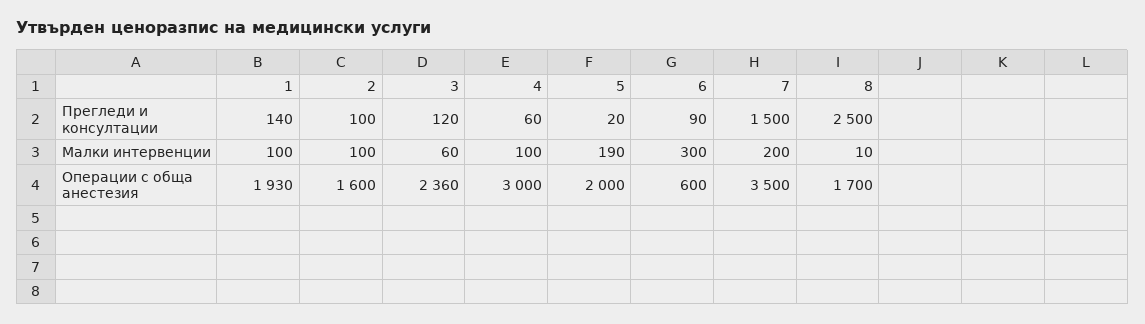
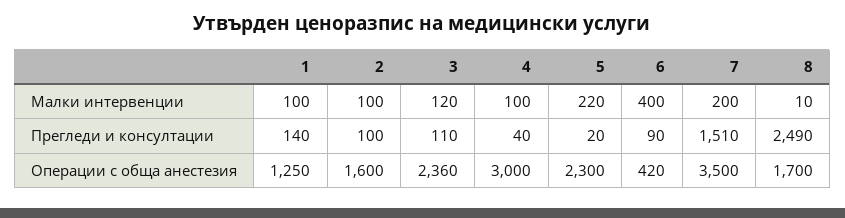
  {
    "1": {
      "Прегледи и консултации": 140,
      "Малки интервенции": 100,
-     "Операции с обща анестезия": 1930
+     "Операции с обща анестезия": 1250
    },
    "2": {
      "Прегледи и консултации": 100,
      "Малки интервенции": 100,
      "Операции с обща анестезия": 1600
    },
    "3": {
-     "Прегледи и консултации": 120,
+     "Прегледи и консултации": 110,
-     "Малки интервенции": 60,
+     "Малки интервенции": 120,
      "Операции с обща анестезия": 2360
    },
    "4": {
-     "Прегледи и консултации": 60,
+     "Прегледи и консултации": 40,
      "Малки интервенции": 100,
      "Операции с обща анестезия": 3000
    },
    "5": {
      "Прегледи и консултации": 20,
-     "Малки интервенции": 190,
+     "Малки интервенции": 220,
-     "Операции с обща анестезия": 2000
+     "Операции с обща анестезия": 2300
    },
    "6": {
      "Прегледи и консултации": 90,
-     "Малки интервенции": 300,
+     "Малки интервенции": 400,
-     "Операции с обща анестезия": 600
+     "Операции с обща анестезия": 420
    },
    "7": {
-     "Прегледи и консултации": 1500,
+     "Прегледи и консултации": 1510,
      "Малки интервенции": 200,
      "Операции с обща анестезия": 3500
    },
    "8": {
-     "Прегледи и консултации": 2500,
+     "Прегледи и консултации": 2490,
      "Малки интервенции": 10,
      "Операции с обща анестезия": 1700
    }
  }

